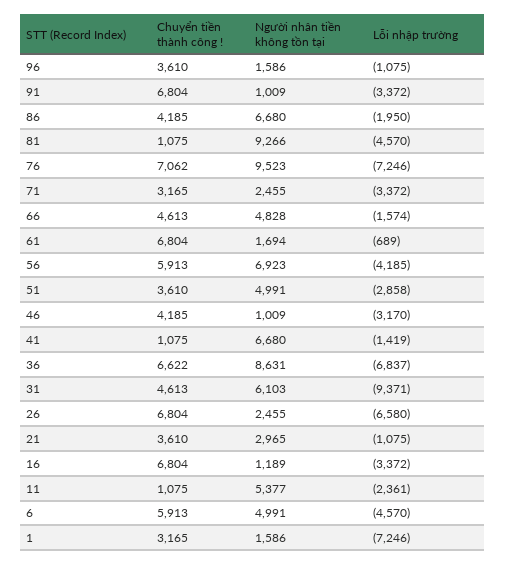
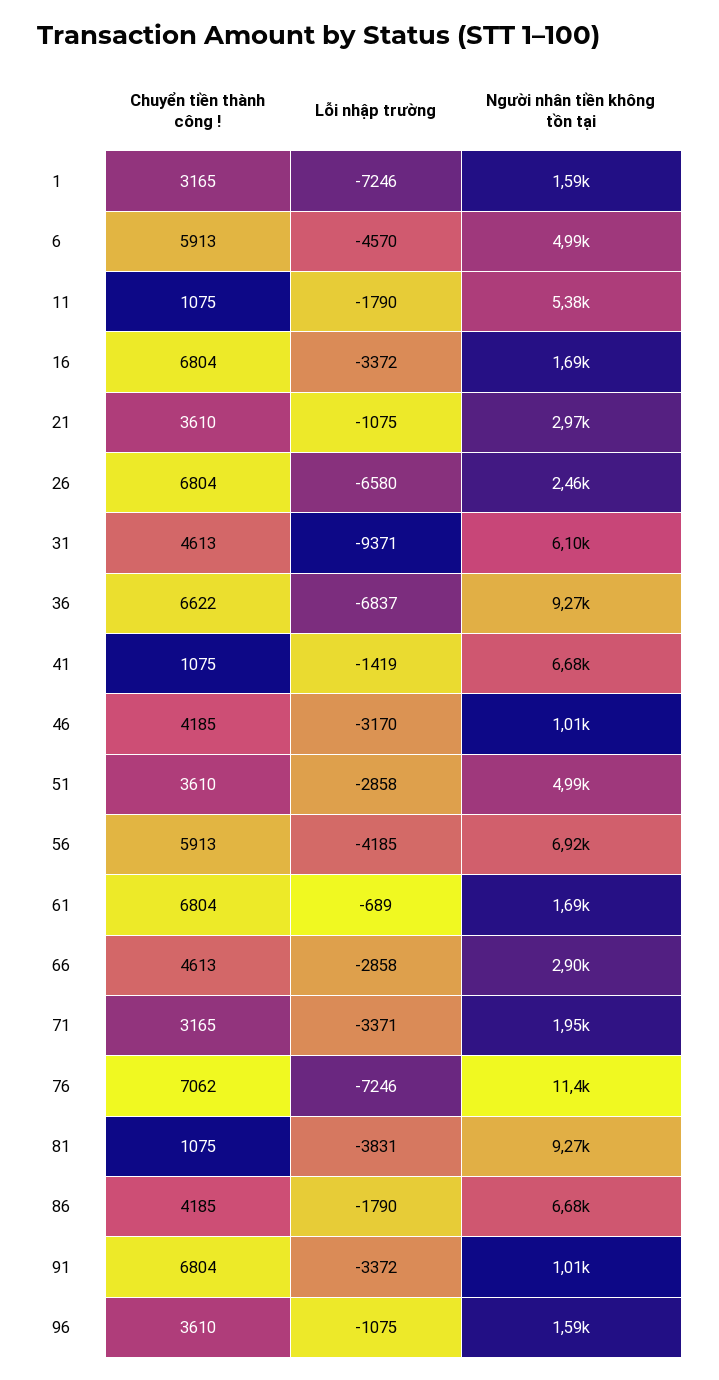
  {
    "Chuyển tiền thành công !": {
      "96": 3610,
      "91": 6804,
      "86": 4185,
      "81": 1075,
      "76": 7062,
      "71": 3165,
      "66": 4613,
      "61": 6804,
      "56": 5913,
      "51": 3610,
      "46": 4185,
      "41": 1075,
      "36": 6622,
      "31": 4613,
      "26": 6804,
      "21": 3610,
      "16": 6804,
      "11": 1075,
      "6": 5913,
      "1": 3165
    },
    "Người nhân tiền không tồn tại": {
      "96": 1586,
      "91": 1009,
      "86": 6680,
      "81": 9266,
-     "76": 9523,
+     "76": 11400,
-     "71": 2455,
+     "71": 1950,
-     "66": 4828,
+     "66": 2900,
      "61": 1694,
      "56": 6923,
      "51": 4991,
      "46": 1009,
      "41": 6680,
-     "36": 8631,
+     "36": 9270,
      "31": 6103,
      "26": 2455,
      "21": 2965,
-     "16": 1189,
+     "16": 1690,
      "11": 5377,
      "6": 4991,
      "1": 1586
    },
    "Lỗi nhập trường": {
      "96": -1075,
      "91": -3372,
-     "86": -1950,
+     "86": -1790,
-     "81": -4570,
+     "81": -3831,
      "76": -7246,
-     "71": -3372,
+     "71": -3371,
-     "66": -1574,
+     "66": -2858,
      "61": -689,
      "56": -4185,
      "51": -2858,
      "46": -3170,
      "41": -1419,
      "36": -6837,
      "31": -9371,
      "26": -6580,
      "21": -1075,
      "16": -3372,
-     "11": -2361,
+     "11": -1790,
      "6": -4570,
      "1": -7246
    }
  }

